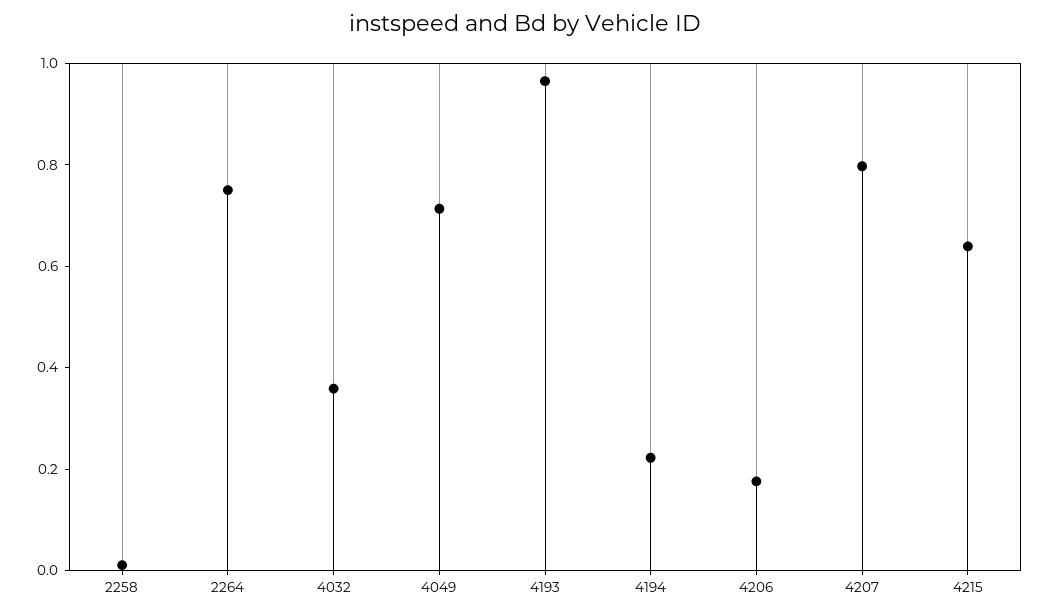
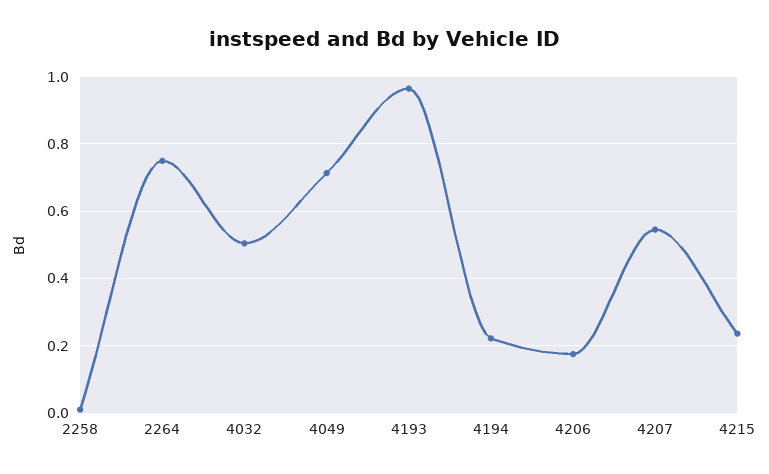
  {
    "2258": 0.02,
    "2264": 0.74,
-   "4032": 0.35,
+   "4032": 0.5,
    "4049": 0.72,
    "4193": 0.96,
    "4194": 0.22,
    "4206": 0.18,
-   "4207": 0.8,
+   "4207": 0.54,
-   "4215": 0.65
+   "4215": 0.24
  }

